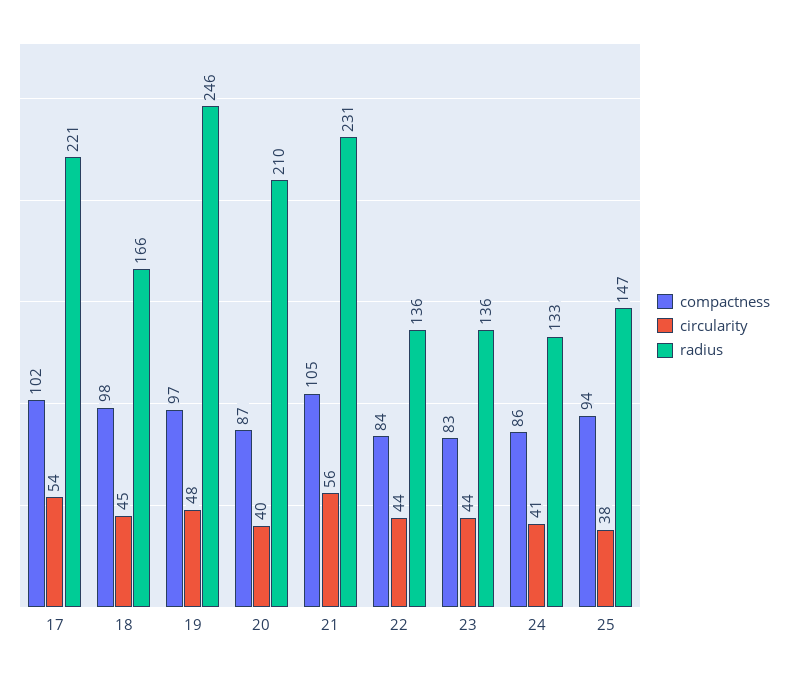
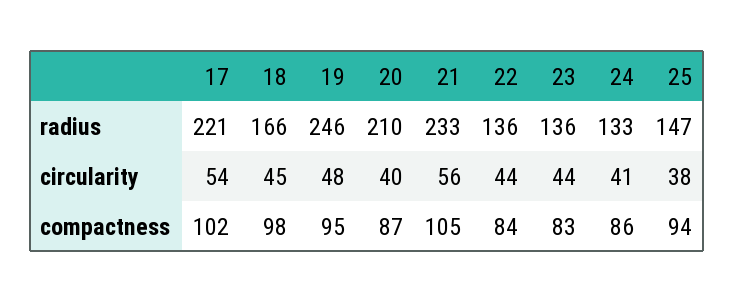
  {
    "compactness": {
      "17": 102,
      "18": 98,
-     "19": 97,
+     "19": 95,
      "20": 87,
      "21": 105,
      "22": 84,
      "23": 83,
      "24": 86,
      "25": 94
    },
    "circularity": {
      "17": 54,
      "18": 45,
      "19": 48,
      "20": 40,
      "21": 56,
      "22": 44,
      "23": 44,
      "24": 41,
      "25": 38
    },
    "radius": {
      "17": 221,
      "18": 166,
      "19": 246,
      "20": 210,
-     "21": 231,
+     "21": 233,
      "22": 136,
      "23": 136,
      "24": 133,
      "25": 147
    }
  }

